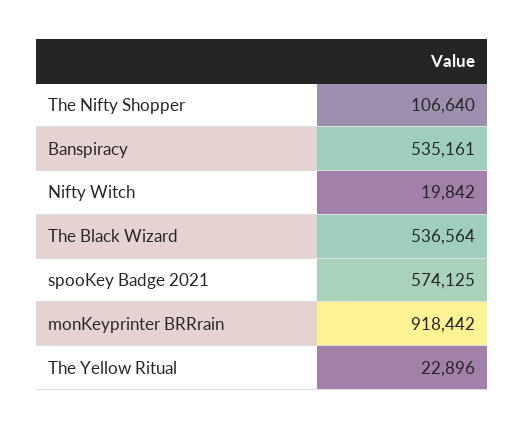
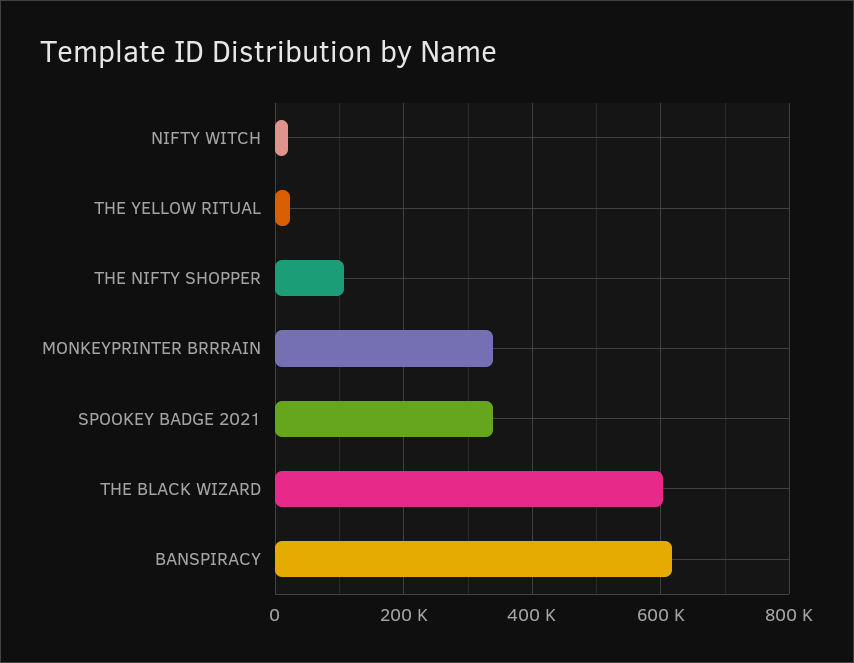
  {
    "The Nifty Shopper": 106640,
-   "Banspiracy": 535161,
+   "Banspiracy": 620000,
    "Nifty Witch": 19842,
-   "The Black Wizard": 536564,
+   "The Black Wizard": 600000,
-   "spooKey Badge 2021": 574125,
+   "spooKey Badge 2021": 340000,
-   "monKeyprinter BRRrain": 918442,
+   "monKeyprinter BRRrain": 340000,
    "The Yellow Ritual": 22896
  }

